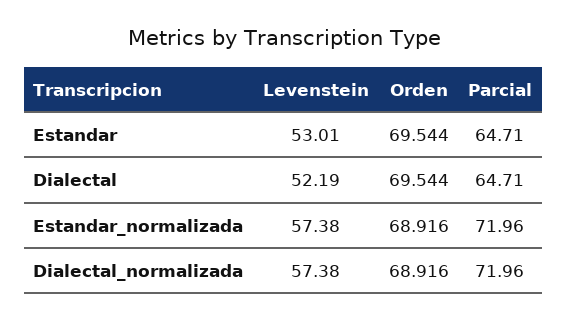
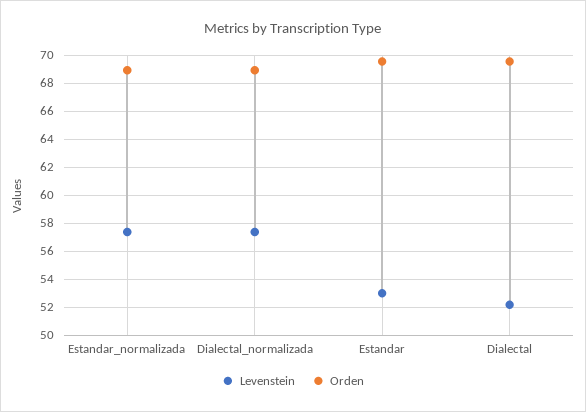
  {
    "Levenstein": {
      "Estandar": 53.01,
      "Dialectal": 52.19,
      "Estandar_normalizada": 57.38,
      "Dialectal_normalizada": 57.38
    },
    "Orden": {
      "Estandar": 69.544,
      "Dialectal": 69.544,
      "Estandar_normalizada": 68.916,
      "Dialectal_normalizada": 68.916
-   },
+   }
-   "Parcial": {
-     "Estandar": 64.71,
-     "Dialectal": 64.71,
-     "Estandar_normalizada": 71.96,
-     "Dialectal_normalizada": 71.96
-   }
  }

